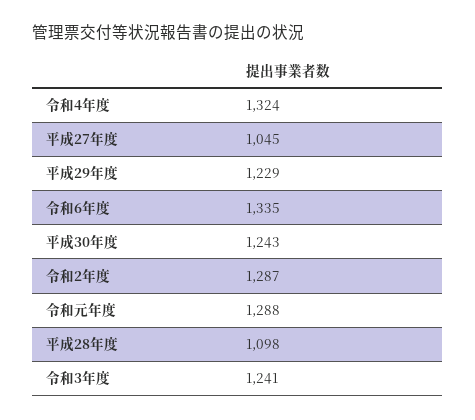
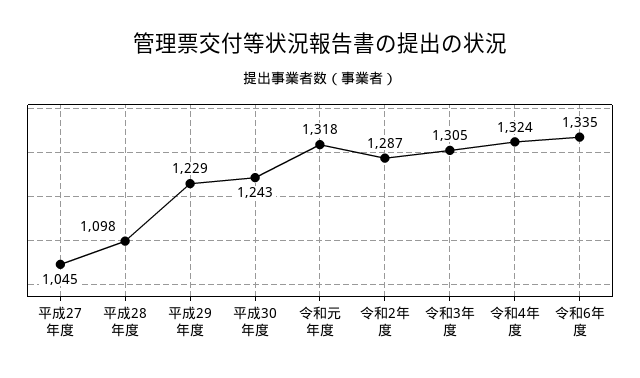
  {
    "令和4年度": 1324,
    "平成27年度": 1045,
    "平成29年度": 1229,
    "令和6年度": 1335,
    "平成30年度": 1243,
    "令和2年度": 1287,
-   "令和元年度": 1288,
+   "令和元年度": 1318,
    "平成28年度": 1098,
-   "令和3年度": 1241
+   "令和3年度": 1305
  }

